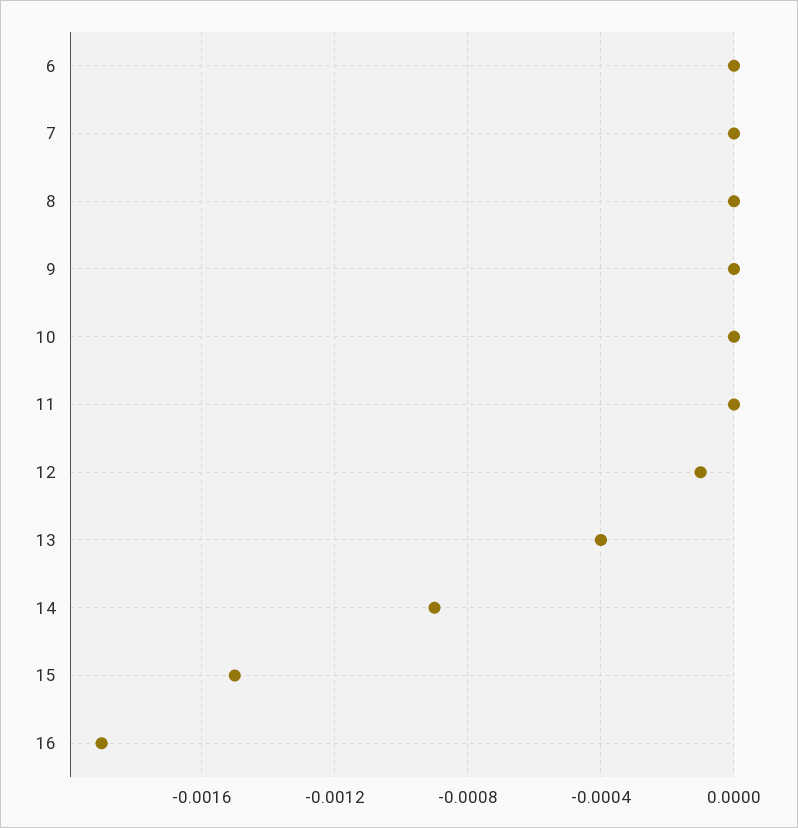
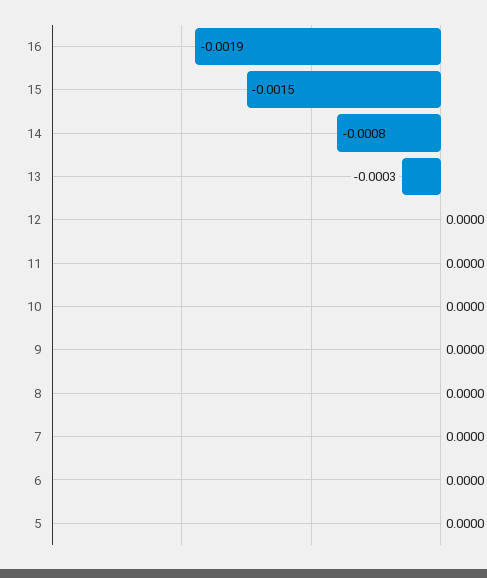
  {
    "6": 0,
    "7": 0,
    "8": 0,
    "9": 0,
    "10": 0,
    "11": 0,
-   "12": -0.0001,
+   "12": 0,
-   "13": -0.0004,
+   "13": -0.0003,
-   "14": -0.0009,
+   "14": -0.0008,
    "15": -0.0015,
-   "16": -0.0019
+   "16": -0.0019,
+   "5": 0
  }

